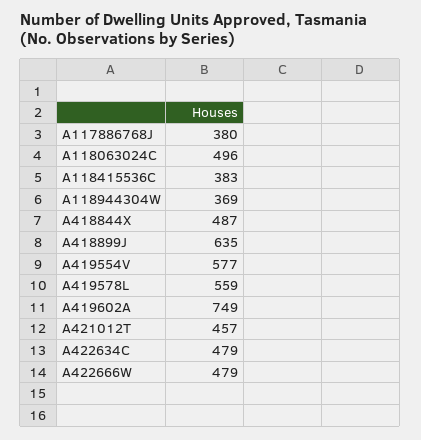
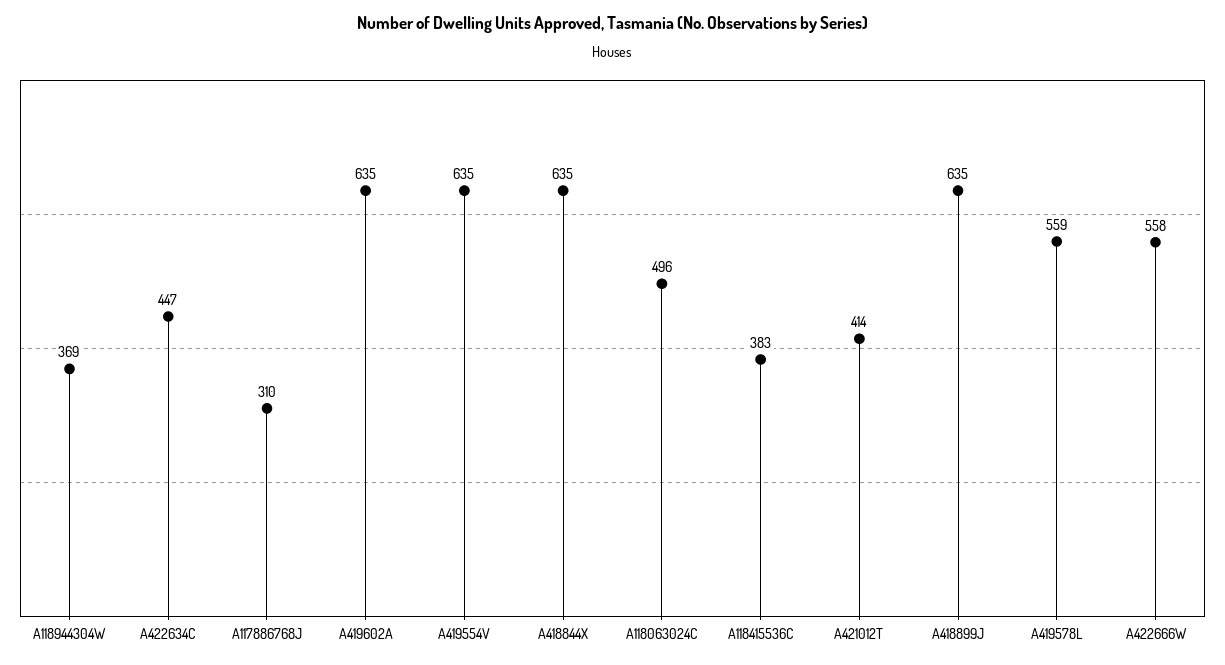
  {
-   "A117886768J": 380,
+   "A117886768J": 310,
    "A118063024C": 496,
    "A118415536C": 383,
    "A118944304W": 369,
-   "A418844X": 487,
+   "A418844X": 635,
    "A418899J": 635,
-   "A419554V": 577,
+   "A419554V": 635,
    "A419578L": 559,
-   "A419602A": 749,
+   "A419602A": 635,
-   "A421012T": 457,
+   "A421012T": 414,
-   "A422634C": 479,
+   "A422634C": 447,
-   "A422666W": 479
+   "A422666W": 558
  }

